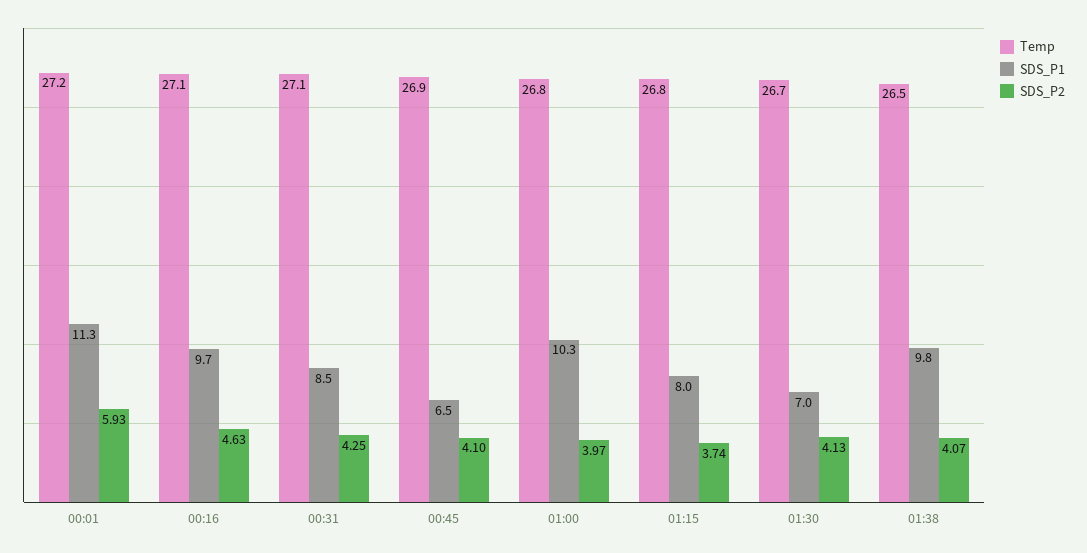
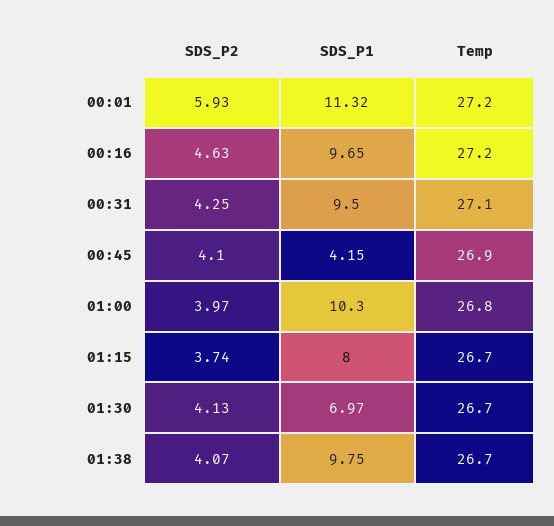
  {
    "Temp": {
      "00:01": 27.2,
-     "00:16": 27.1,
+     "00:16": 27.2,
      "00:31": 27.1,
      "00:45": 26.9,
      "01:00": 26.8,
-     "01:15": 26.8,
+     "01:15": 26.7,
      "01:30": 26.7,
-     "01:38": 26.5
+     "01:38": 26.7
    },
    "SDS_P1": {
      "00:01": 11.32,
      "00:16": 9.65,
-     "00:31": 8.5,
+     "00:31": 9.5,
-     "00:45": 6.5,
+     "00:45": 4.15,
      "01:00": 10.3,
      "01:15": 8,
      "01:30": 6.97,
      "01:38": 9.75
    },
    "SDS_P2": {
      "00:01": 5.93,
      "00:16": 4.63,
      "00:31": 4.25,
      "00:45": 4.1,
      "01:00": 3.97,
      "01:15": 3.74,
      "01:30": 4.13,
      "01:38": 4.07
    }
  }

